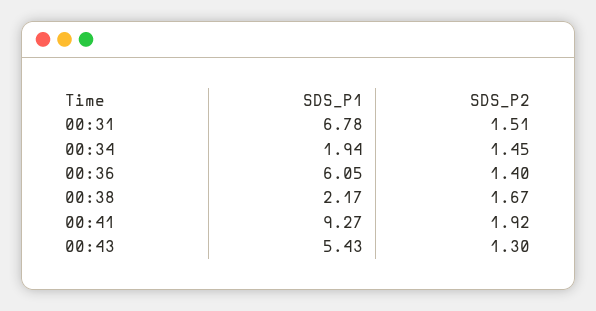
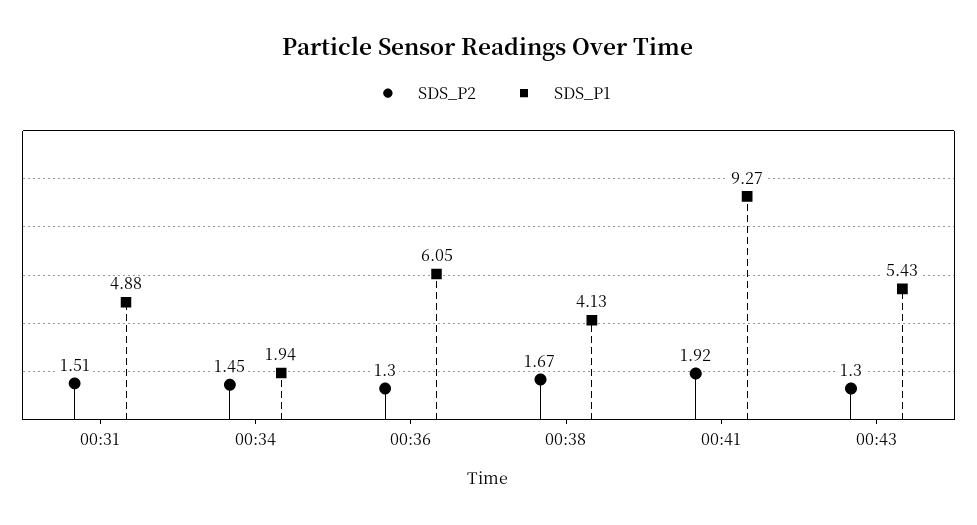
  {
    "SDS_P1": {
-     "00:31": 6.78,
+     "00:31": 4.88,
      "00:34": 1.94,
      "00:36": 6.05,
-     "00:38": 2.17,
+     "00:38": 4.13,
      "00:41": 9.27,
      "00:43": 5.43
    },
    "SDS_P2": {
      "00:31": 1.51,
      "00:34": 1.45,
-     "00:36": 1.4,
+     "00:36": 1.3,
      "00:38": 1.67,
      "00:41": 1.92,
      "00:43": 1.3
    }
  }

